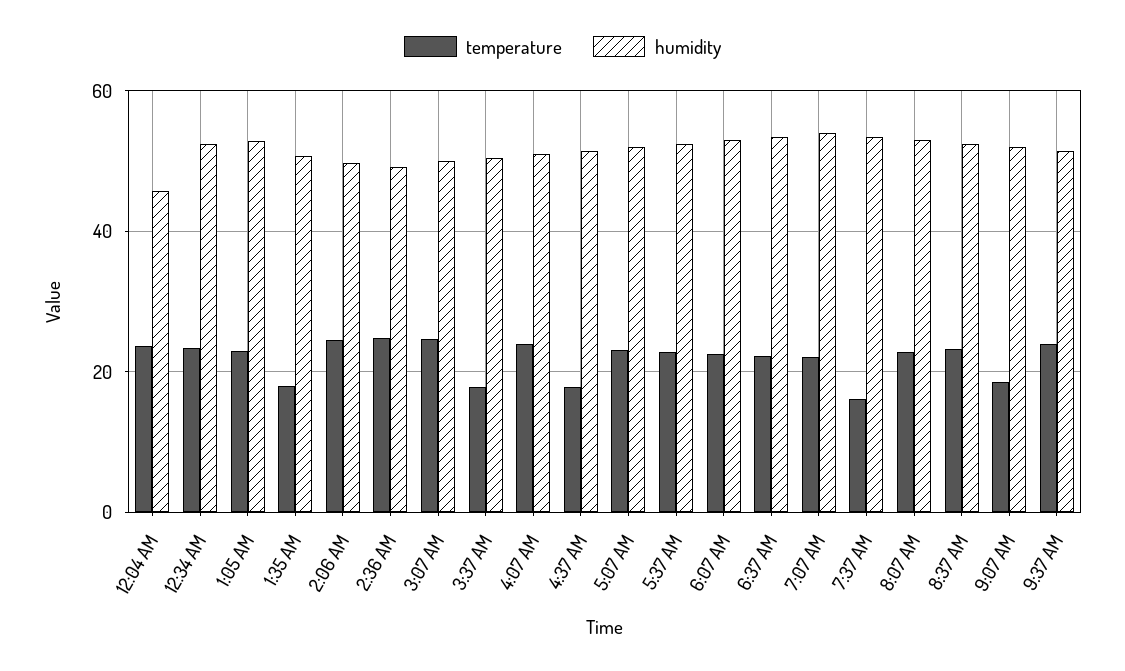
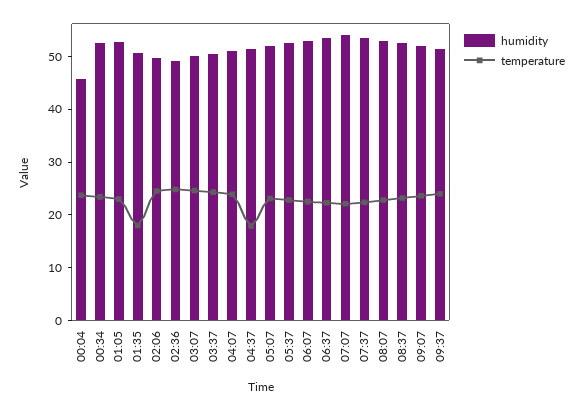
  {
    "temperature": {
      "12:04 AM": 24,
      "12:34 AM": 24,
      "1:05 AM": 24,
      "1:35 AM": 18,
      "2:06 AM": 24,
      "2:36 AM": 24,
      "3:07 AM": 24,
-     "3:37 AM": 18,
+     "3:37 AM": 24,
      "4:07 AM": 24,
      "4:37 AM": 18,
      "5:07 AM": 24,
      "5:37 AM": 22,
      "6:07 AM": 22,
      "6:37 AM": 22,
      "7:07 AM": 22,
-     "7:37 AM": 16,
+     "7:37 AM": 22,
      "8:07 AM": 22,
      "8:37 AM": 24,
-     "9:07 AM": 18,
+     "9:07 AM": 24,
      "9:37 AM": 24
    },
    "humidity": {
      "12:04 AM": 46,
      "12:34 AM": 52,
      "1:05 AM": 52,
      "1:35 AM": 50,
      "2:06 AM": 50,
      "2:36 AM": 50,
      "3:07 AM": 50,
      "3:37 AM": 50,
      "4:07 AM": 52,
      "4:37 AM": 52,
      "5:07 AM": 52,
      "5:37 AM": 52,
      "6:07 AM": 54,
      "6:37 AM": 54,
      "7:07 AM": 54,
      "7:37 AM": 54,
      "8:07 AM": 54,
      "8:37 AM": 52,
      "9:07 AM": 52,
      "9:37 AM": 52
    }
  }

